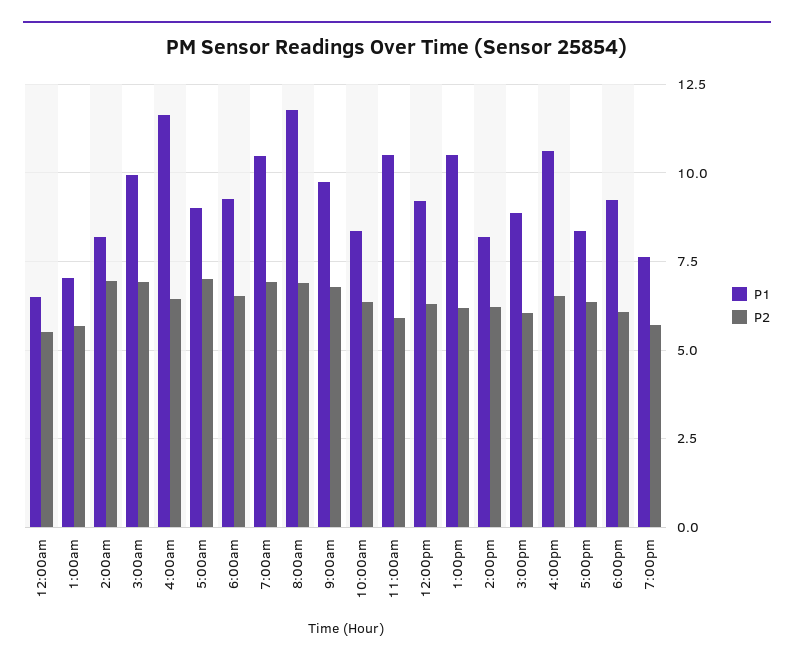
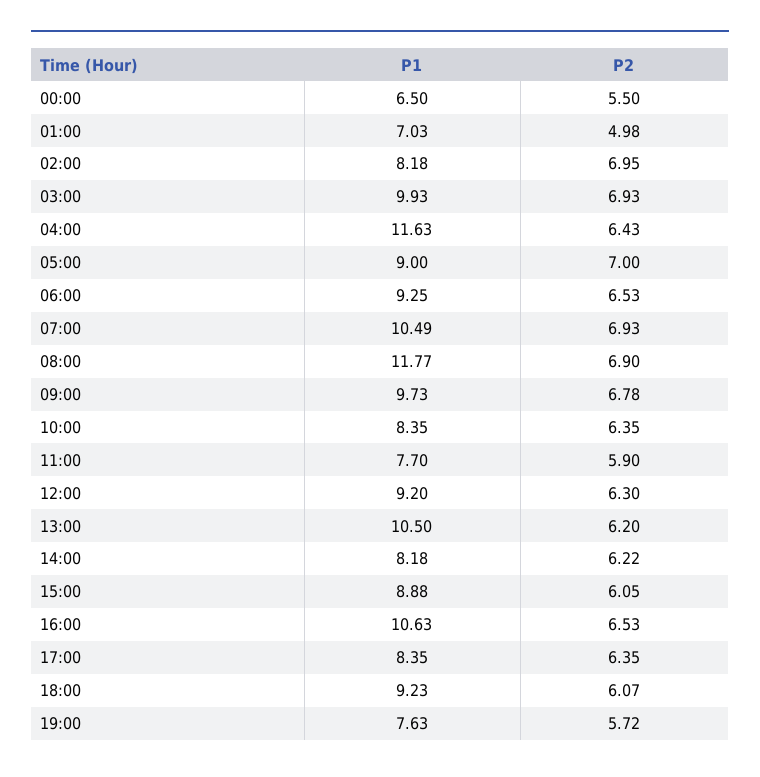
  {
    "P1": {
      "12:00am": 6.5,
      "1:00am": 7.03,
      "2:00am": 8.18,
      "3:00am": 9.93,
      "4:00am": 11.63,
      "5:00am": 9,
      "6:00am": 9.25,
      "7:00am": 10.49,
      "8:00am": 11.77,
      "9:00am": 9.73,
      "10:00am": 8.35,
-     "11:00am": 10.5,
+     "11:00am": 7.7,
      "12:00pm": 9.2,
      "1:00pm": 10.5,
      "2:00pm": 8.18,
      "3:00pm": 8.88,
      "4:00pm": 10.63,
      "5:00pm": 8.35,
      "6:00pm": 9.23,
      "7:00pm": 7.63
    },
    "P2": {
      "12:00am": 5.5,
-     "1:00am": 5.75,
+     "1:00am": 4.98,
      "2:00am": 6.95,
      "3:00am": 6.93,
      "4:00am": 6.43,
      "5:00am": 7,
      "6:00am": 6.53,
      "7:00am": 6.93,
      "8:00am": 6.9,
      "9:00am": 6.78,
      "10:00am": 6.35,
      "11:00am": 5.9,
      "12:00pm": 6.3,
      "1:00pm": 6.2,
      "2:00pm": 6.22,
      "3:00pm": 6.05,
      "4:00pm": 6.53,
      "5:00pm": 6.35,
      "6:00pm": 6.07,
      "7:00pm": 5.72
    }
  }

